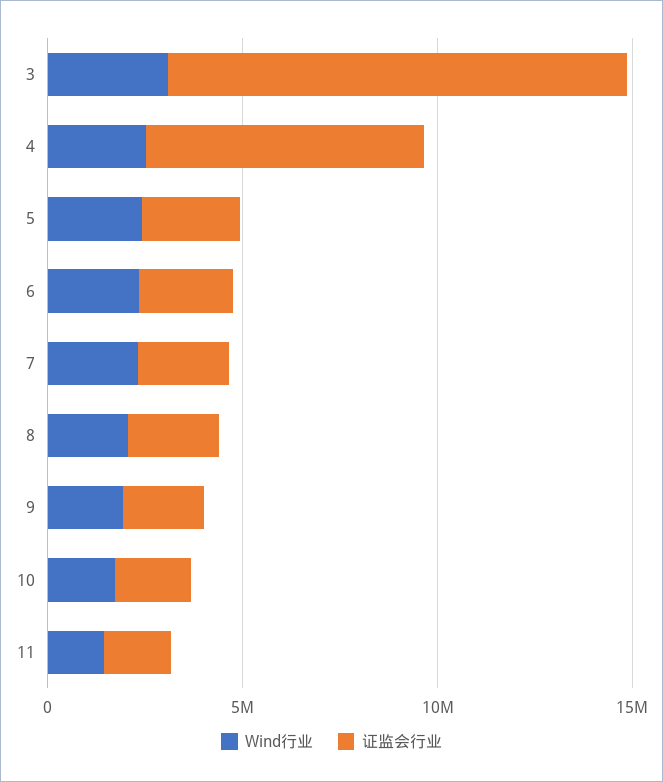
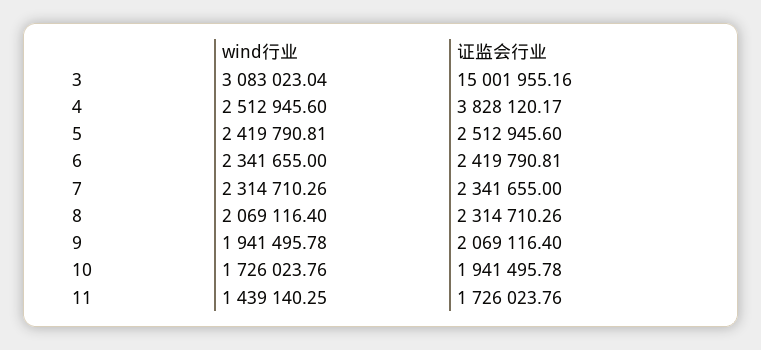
  {
    "Wind行业": {
      "3": 3083023.04,
      "4": 2512945.6,
      "5": 2419790.81,
      "6": 2341655,
      "7": 2314710.26,
      "8": 2069116.4,
      "9": 1941495.78,
      "10": 1726023.76,
      "11": 1439140.25
    },
    "证监会行业": {
-     "3": 12000000,
+     "3": 15001955.16,
-     "4": 7000000,
+     "4": 3828120.17,
      "5": 2512945.6,
      "6": 2419790.81,
      "7": 2341655,
      "8": 2314710.26,
      "9": 2069116.4,
      "10": 1941495.78,
      "11": 1726023.76
    }
  }

